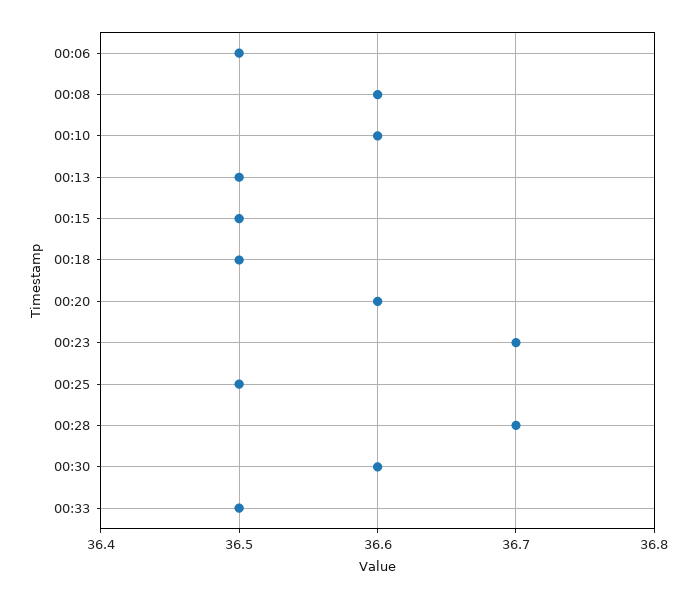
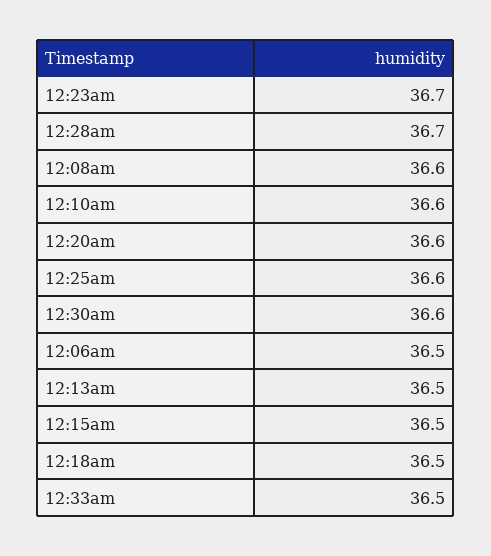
  {
    "00:06": 36.5,
    "00:08": 36.6,
    "00:10": 36.6,
    "00:13": 36.5,
    "00:15": 36.5,
    "00:18": 36.5,
    "00:20": 36.6,
    "00:23": 36.7,
-   "00:25": 36.5,
+   "00:25": 36.6,
    "00:28": 36.7,
    "00:30": 36.6,
    "00:33": 36.5
  }

